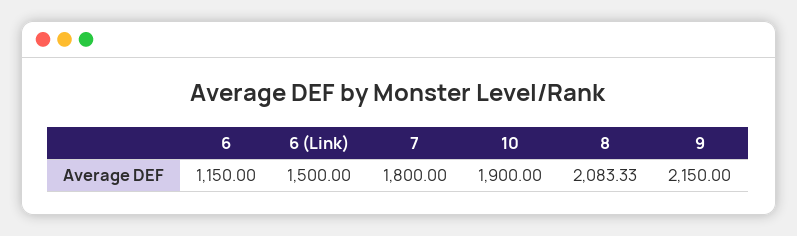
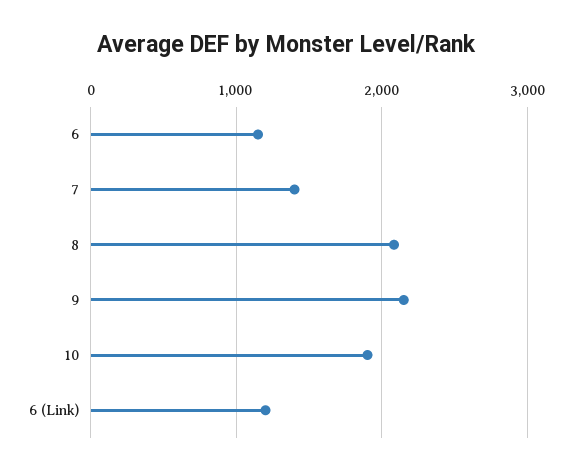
  {
    "6": 1150,
-   "6 (Link)": 1500,
+   "6 (Link)": 1200,
-   "7": 1800,
+   "7": 1400,
    "10": 1900,
    "8": 2083.33,
    "9": 2150
  }

